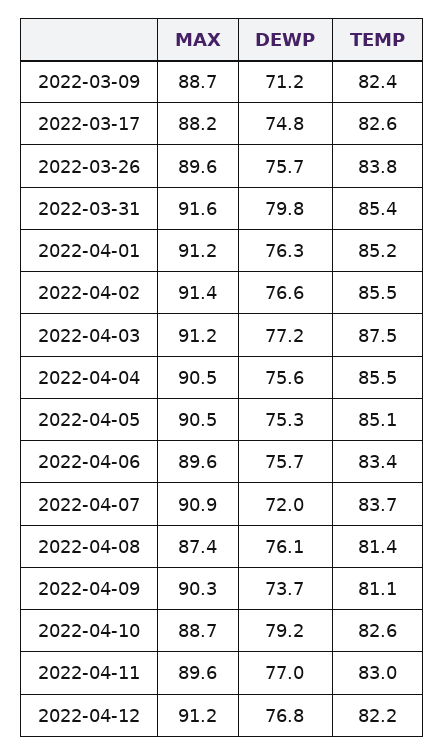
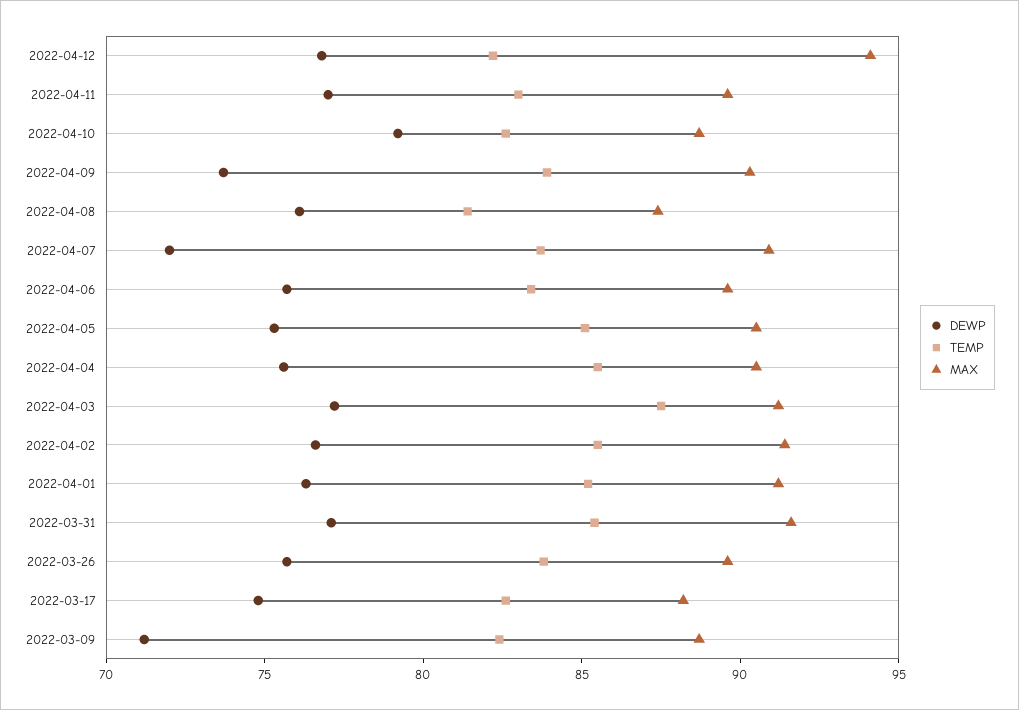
  {
    "MAX": {
      "2022-03-09": 88.7,
      "2022-03-17": 88.2,
      "2022-03-26": 89.6,
      "2022-03-31": 91.6,
      "2022-04-01": 91.2,
      "2022-04-02": 91.4,
      "2022-04-03": 91.2,
      "2022-04-04": 90.5,
      "2022-04-05": 90.5,
      "2022-04-06": 89.6,
      "2022-04-07": 90.9,
      "2022-04-08": 87.4,
      "2022-04-09": 90.3,
      "2022-04-10": 88.7,
      "2022-04-11": 89.6,
-     "2022-04-12": 91.2
+     "2022-04-12": 94
    },
    "DEWP": {
      "2022-03-09": 71.2,
      "2022-03-17": 74.8,
      "2022-03-26": 75.7,
-     "2022-03-31": 79.8,
+     "2022-03-31": 77,
      "2022-04-01": 76.3,
      "2022-04-02": 76.6,
      "2022-04-03": 77.2,
      "2022-04-04": 75.6,
      "2022-04-05": 75.3,
      "2022-04-06": 75.7,
      "2022-04-07": 72,
      "2022-04-08": 76.1,
      "2022-04-09": 73.7,
      "2022-04-10": 79.2,
      "2022-04-11": 77,
      "2022-04-12": 76.8
    },
    "TEMP": {
      "2022-03-09": 82.4,
      "2022-03-17": 82.6,
      "2022-03-26": 83.8,
      "2022-03-31": 85.4,
      "2022-04-01": 85.2,
      "2022-04-02": 85.5,
      "2022-04-03": 87.5,
      "2022-04-04": 85.5,
      "2022-04-05": 85.1,
      "2022-04-06": 83.4,
      "2022-04-07": 83.7,
      "2022-04-08": 81.4,
-     "2022-04-09": 81.1,
+     "2022-04-09": 84,
      "2022-04-10": 82.6,
      "2022-04-11": 83,
      "2022-04-12": 82.2
    }
  }

